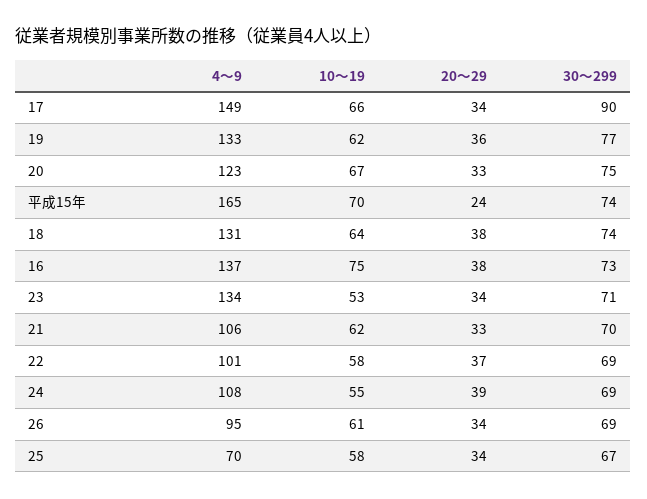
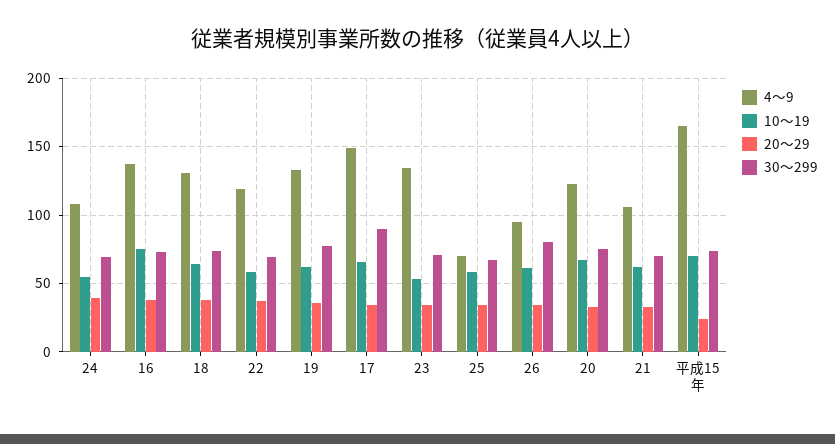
  {
    "4～9": {
      "17": 149,
      "19": 133,
      "20": 123,
      "平成15年": 165,
      "18": 131,
      "16": 137,
      "23": 134,
      "21": 106,
-     "22": 101,
+     "22": 120,
      "24": 108,
      "26": 95,
      "25": 70
    },
    "10～19": {
      "17": 66,
      "19": 62,
      "20": 67,
      "平成15年": 70,
      "18": 64,
      "16": 75,
      "23": 53,
      "21": 62,
      "22": 58,
      "24": 55,
      "26": 61,
      "25": 58
    },
    "20～29": {
      "17": 34,
      "19": 36,
      "20": 33,
      "平成15年": 24,
      "18": 38,
      "16": 38,
      "23": 34,
      "21": 33,
      "22": 37,
      "24": 39,
      "26": 34,
      "25": 34
    },
    "30～299": {
      "17": 90,
      "19": 77,
      "20": 75,
      "平成15年": 74,
      "18": 74,
      "16": 73,
      "23": 71,
      "21": 70,
      "22": 69,
      "24": 69,
-     "26": 69,
+     "26": 80,
      "25": 67
    }
  }

